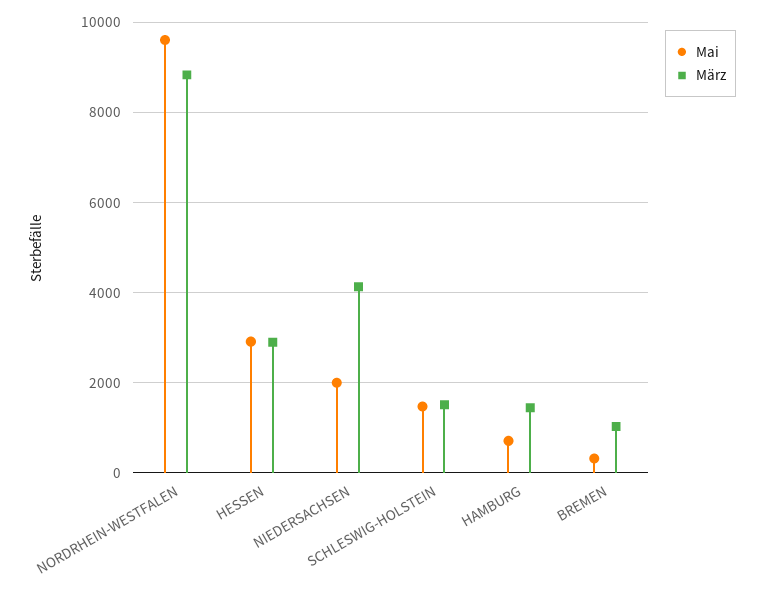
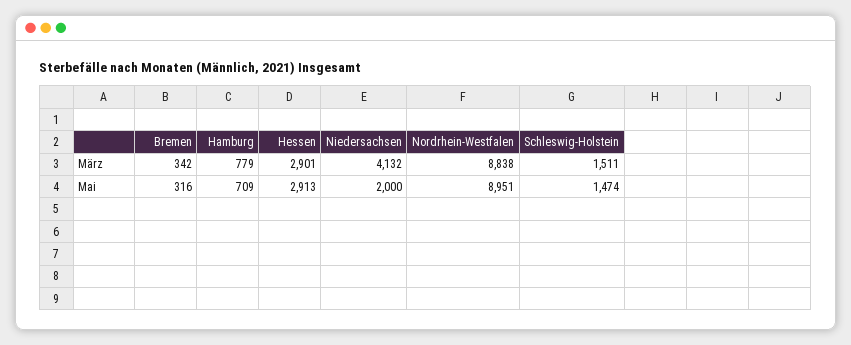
  {
    "Mai": {
-     "NORDRHEIN-WESTFALEN": 9600,
+     "NORDRHEIN-WESTFALEN": 8951,
      "HESSEN": 2913,
      "NIEDERSACHSEN": 2000,
      "SCHLESWIG-HOLSTEIN": 1474,
      "HAMBURG": 709,
      "BREMEN": 316
    },
    "März": {
      "NORDRHEIN-WESTFALEN": 8838,
      "HESSEN": 2901,
      "NIEDERSACHSEN": 4132,
      "SCHLESWIG-HOLSTEIN": 1511,
-     "HAMBURG": 1400,
+     "HAMBURG": 779,
-     "BREMEN": 1000
+     "BREMEN": 342
    }
  }

